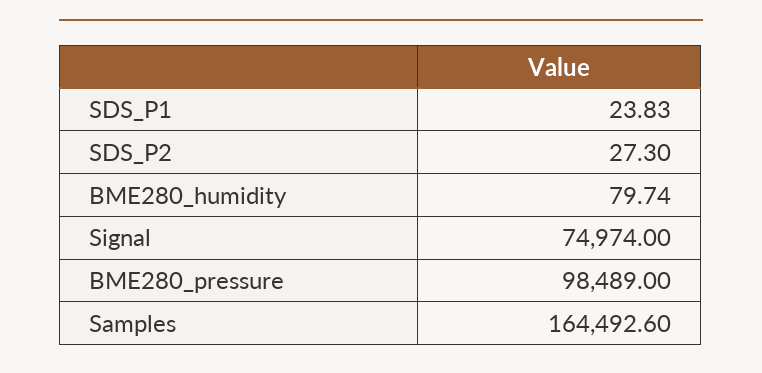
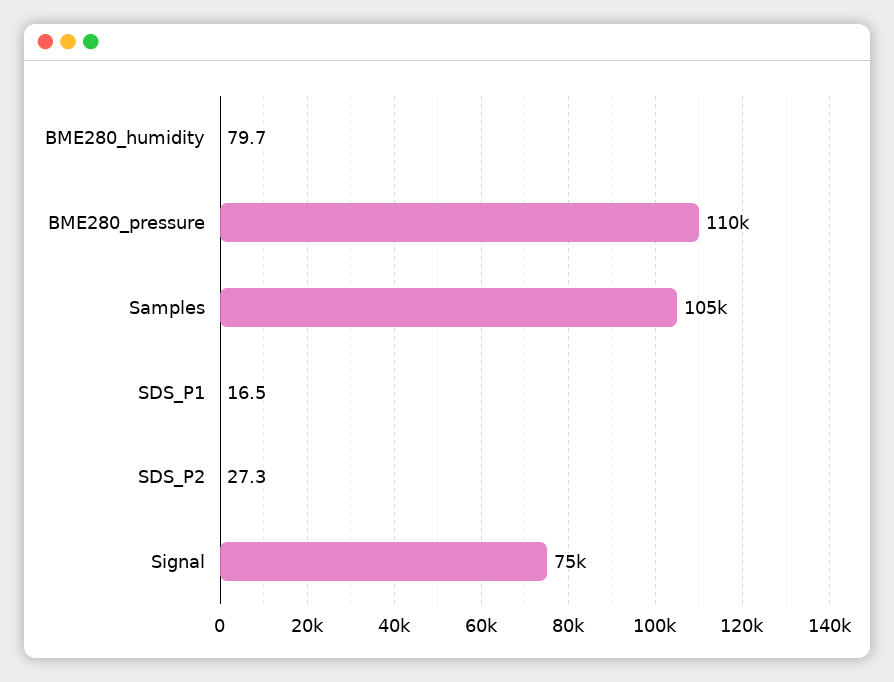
  {
-   "SDS_P1": 23.83,
+   "SDS_P1": 16.5,
    "SDS_P2": 27.3,
    "BME280_humidity": 79.74,
    "Signal": 74974,
-   "BME280_pressure": 98489,
+   "BME280_pressure": 110000,
-   "Samples": 164492.6
+   "Samples": 105000
  }

